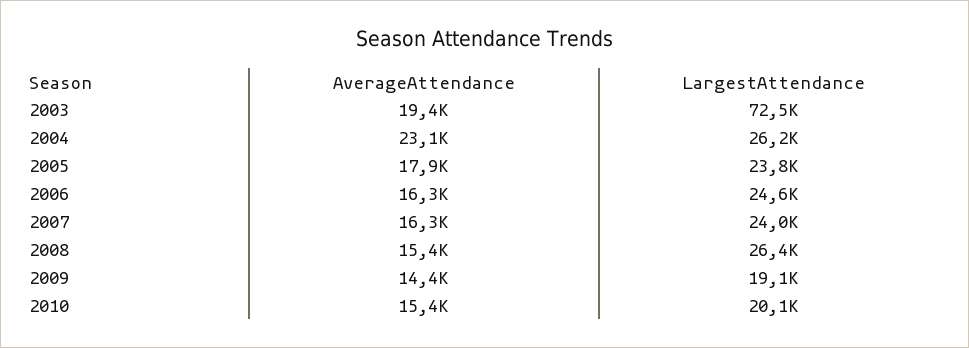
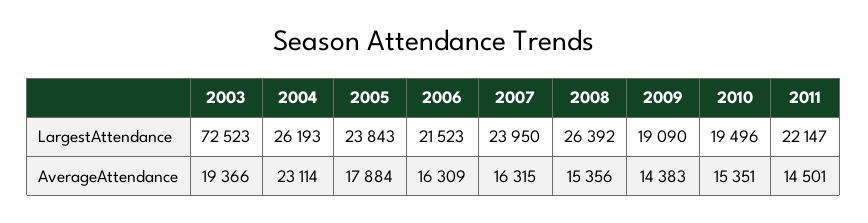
  {
    "AverageAttendance": {
      "2003": 19366,
      "2004": 23114,
      "2005": 17884,
      "2006": 16309,
      "2007": 16315,
      "2008": 15356,
      "2009": 14383,
-     "2010": 15351
+     "2010": 15351,
+     "2011": 14501
    },
    "LargestAttendance": {
      "2003": 72523,
      "2004": 26193,
      "2005": 23843,
-     "2006": 24600,
+     "2006": 21523,
      "2007": 23950,
      "2008": 26392,
      "2009": 19090,
-     "2010": 20100
+     "2010": 19496,
+     "2011": 22147
    }
  }

